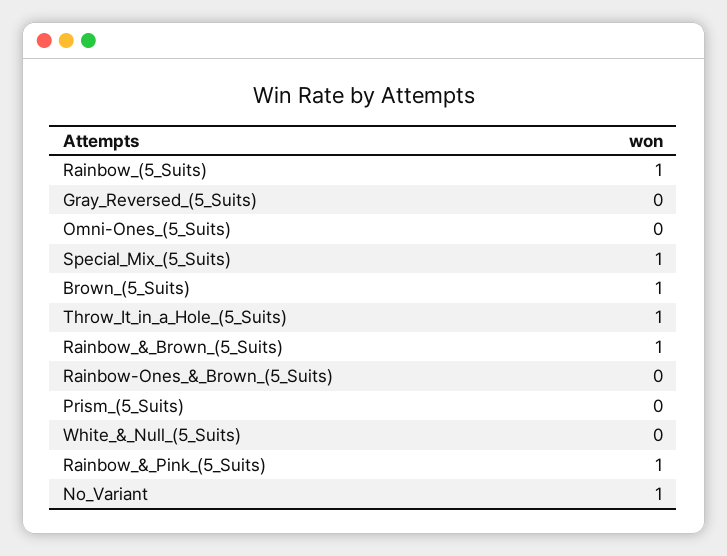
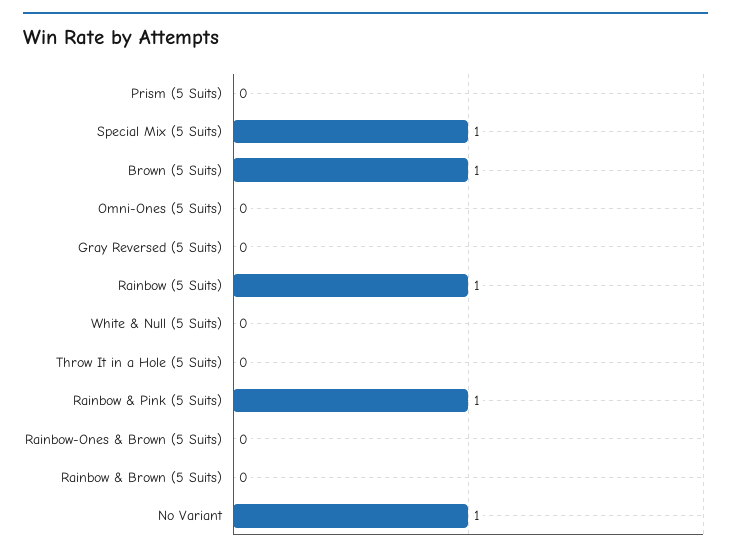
  {
    "Rainbow_(5_Suits)": 1,
    "Gray_Reversed_(5_Suits)": 0,
    "Omni-Ones_(5_Suits)": 0,
    "Special_Mix_(5_Suits)": 1,
    "Brown_(5_Suits)": 1,
-   "Throw_It_in_a_Hole_(5_Suits)": 1,
+   "Throw_It_in_a_Hole_(5_Suits)": 0,
-   "Rainbow_&_Brown_(5_Suits)": 1,
+   "Rainbow_&_Brown_(5_Suits)": 0,
    "Rainbow-Ones_&_Brown_(5_Suits)": 0,
    "Prism_(5_Suits)": 0,
    "White_&_Null_(5_Suits)": 0,
    "Rainbow_&_Pink_(5_Suits)": 1,
    "No_Variant": 1
  }

